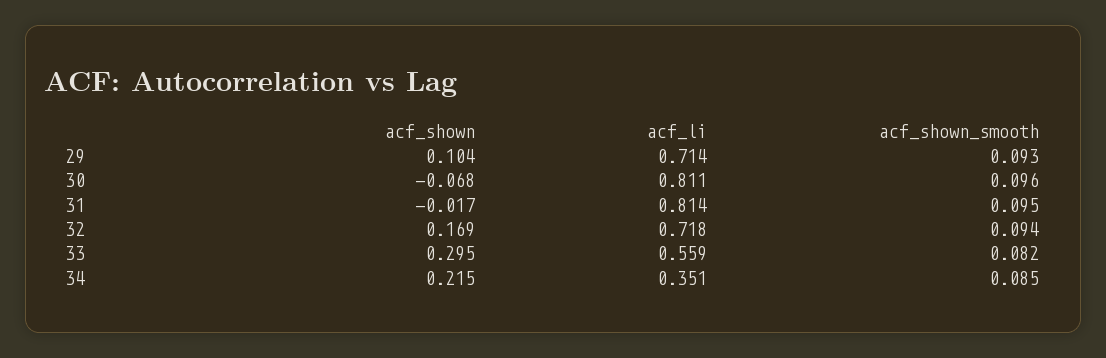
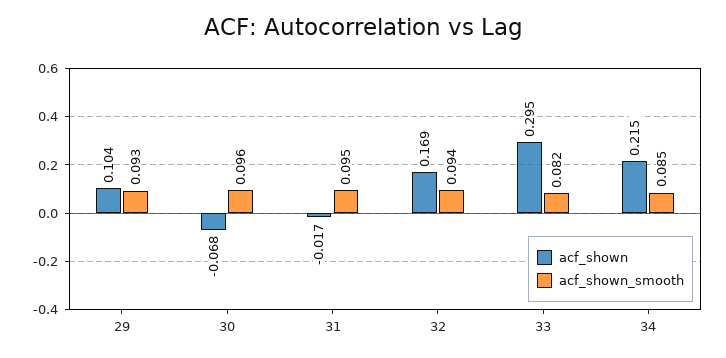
  {
    "acf_shown": {
      "29": 0.104,
      "30": -0.068,
      "31": -0.017,
      "32": 0.169,
      "33": 0.295,
      "34": 0.215
    },
-   "acf_li": {
-     "29": 0.714,
-     "30": 0.811,
-     "31": 0.814,
-     "32": 0.718,
-     "33": 0.559,
-     "34": 0.351
-   },
    "acf_shown_smooth": {
      "29": 0.093,
      "30": 0.096,
      "31": 0.095,
      "32": 0.094,
      "33": 0.082,
      "34": 0.085
    }
  }

